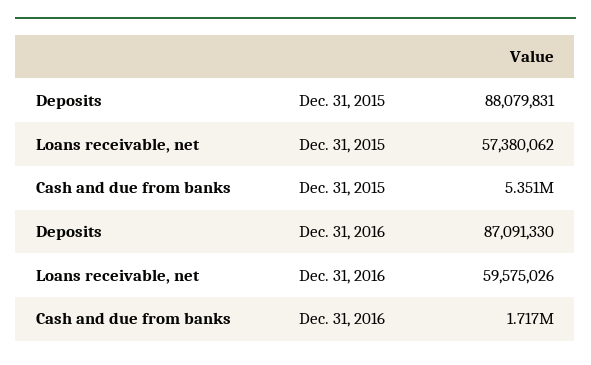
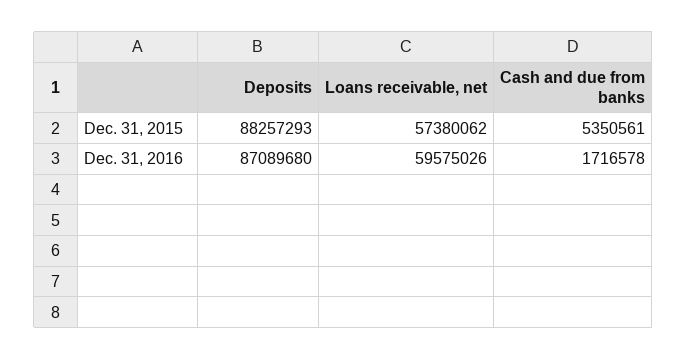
  {
    "Deposits": {
-     "Dec. 31, 2015": 88079831,
+     "Dec. 31, 2015": 88257293,
-     "Dec. 31, 2016": 87091330
+     "Dec. 31, 2016": 87089680
    },
    "Loans receivable, net": {
      "Dec. 31, 2015": 57380062,
      "Dec. 31, 2016": 59575026
    },
    "Cash and due from banks": {
      "Dec. 31, 2015": 5350561,
      "Dec. 31, 2016": 1716578
    }
  }

